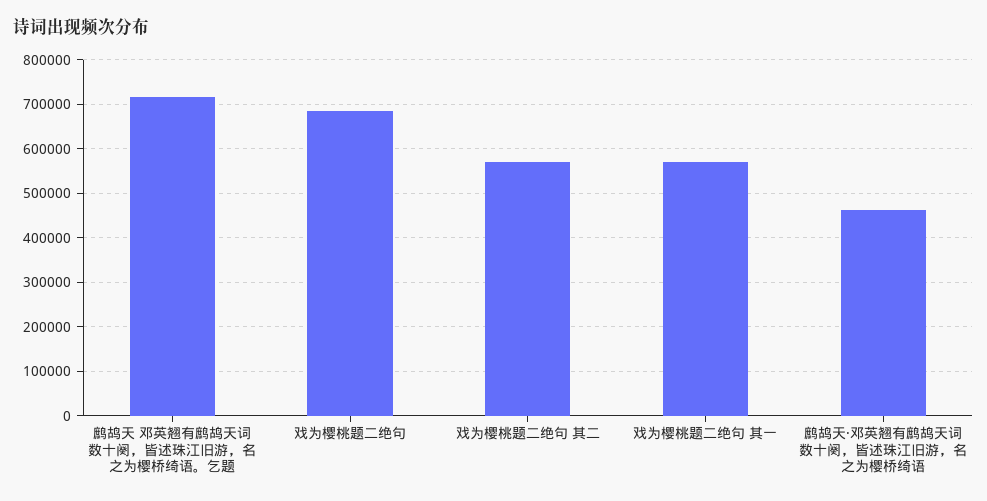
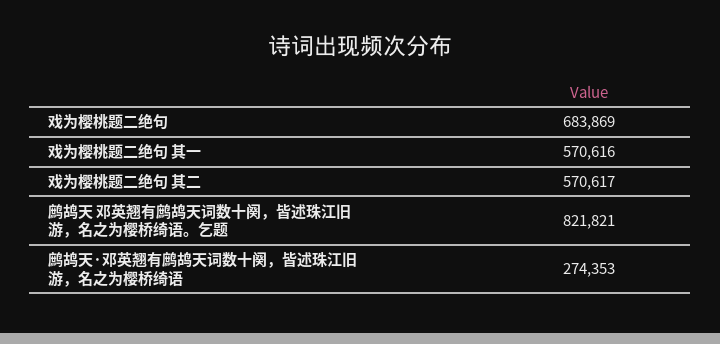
  {
-   "鹧鸪天 邓英翘有鹧鸪天词数十阕，皆述珠江旧游，名之为樱桥绮语。乞题": 720000,
+   "鹧鸪天 邓英翘有鹧鸪天词数十阕，皆述珠江旧游，名之为樱桥绮语。乞题": 821821,
    "戏为樱桃题二绝句": 683869,
    "戏为樱桃题二绝句 其二": 570617,
    "戏为樱桃题二绝句 其一": 570616,
-   "鹧鸪天·邓英翘有鹧鸪天词数十阕，皆述珠江旧游，名之为樱桥绮语": 460000
+   "鹧鸪天·邓英翘有鹧鸪天词数十阕，皆述珠江旧游，名之为樱桥绮语": 274353
  }

